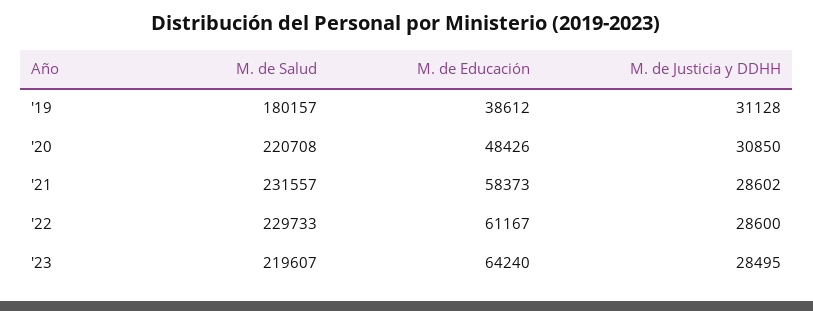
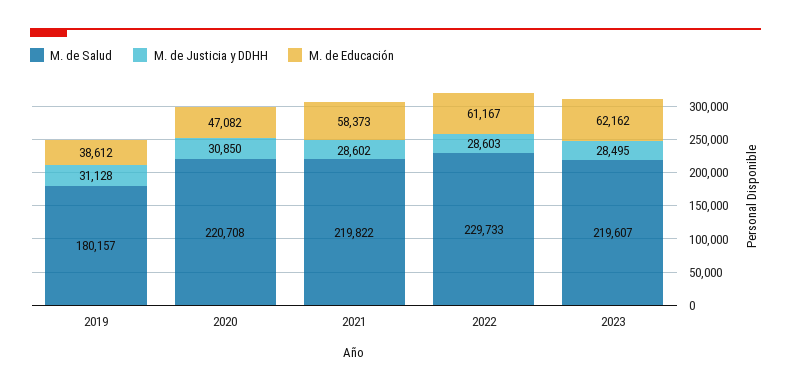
  {
    "M. de Salud": {
      "'19": 180157,
      "'20": 220708,
-     "'21": 231557,
+     "'21": 219822,
      "'22": 229733,
      "'23": 219607
    },
    "M. de Educación": {
      "'19": 38612,
-     "'20": 48426,
+     "'20": 47082,
      "'21": 58373,
      "'22": 61167,
-     "'23": 64240
+     "'23": 62162
    },
    "M. de Justicia y DDHH": {
      "'19": 31128,
      "'20": 30850,
      "'21": 28602,
-     "'22": 28600,
+     "'22": 28603,
      "'23": 28495
    }
  }

